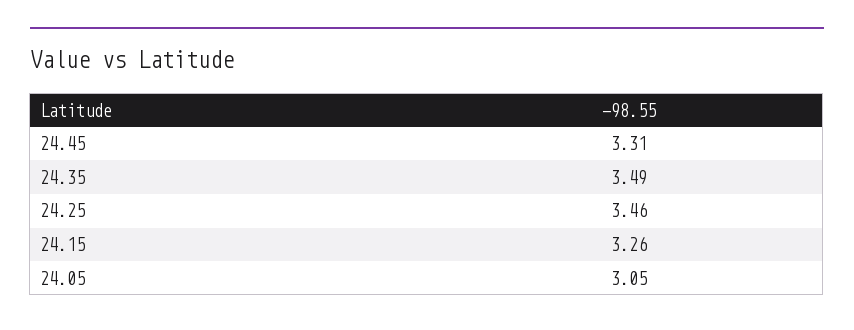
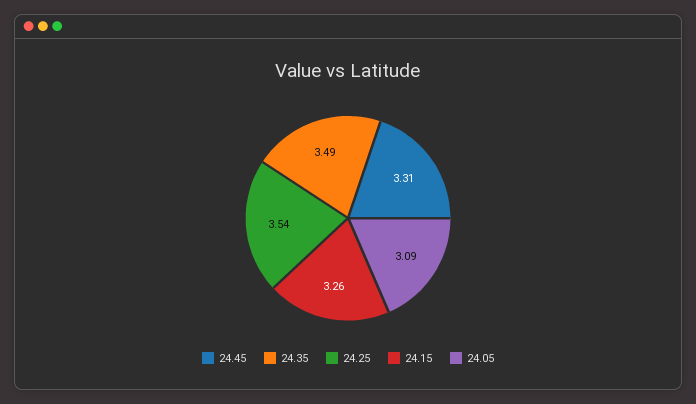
  {
    "24.45": 3.31,
    "24.35": 3.49,
-   "24.25": 3.46,
+   "24.25": 3.54,
    "24.15": 3.26,
-   "24.05": 3.05
+   "24.05": 3.09
  }

